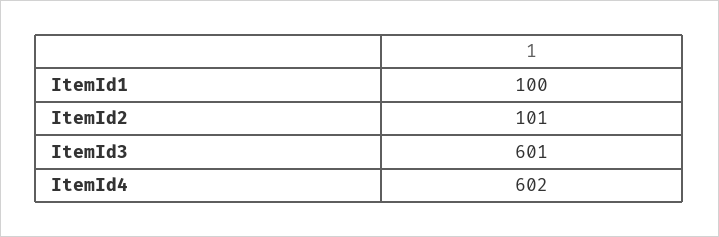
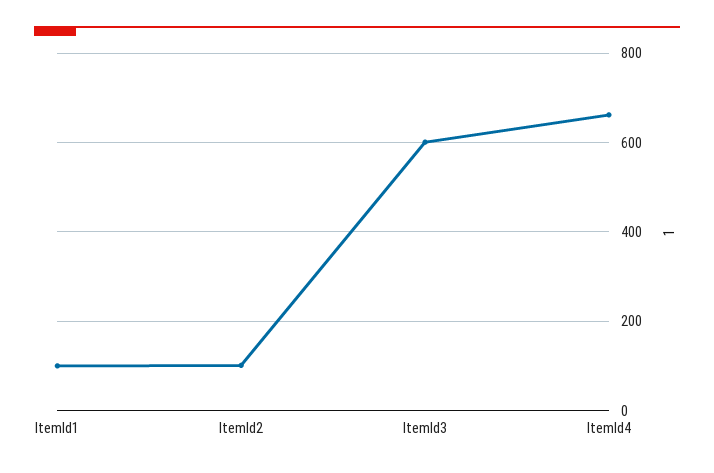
  {
    "ItemId1": 100,
    "ItemId2": 101,
    "ItemId3": 601,
-   "ItemId4": 602
+   "ItemId4": 660
  }

